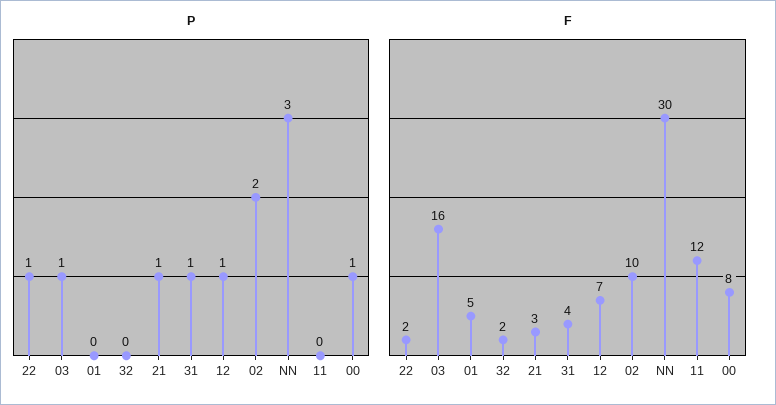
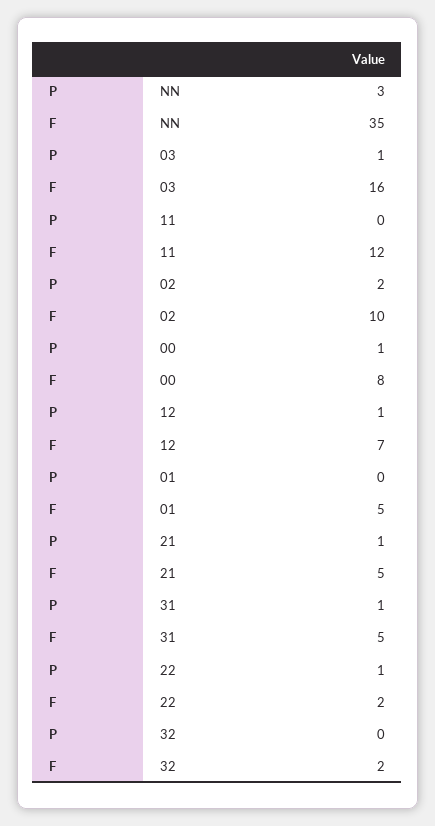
  {
    "P": {
      "22": 1,
      "03": 1,
      "01": 0,
      "32": 0,
      "21": 1,
      "31": 1,
      "12": 1,
      "02": 2,
      "NN": 3,
      "11": 0,
      "00": 1
    },
    "F": {
      "22": 2,
      "03": 16,
      "01": 5,
      "32": 2,
-     "21": 3,
+     "21": 5,
-     "31": 4,
+     "31": 5,
      "12": 7,
      "02": 10,
-     "NN": 30,
+     "NN": 35,
      "11": 12,
      "00": 8
    }
  }

